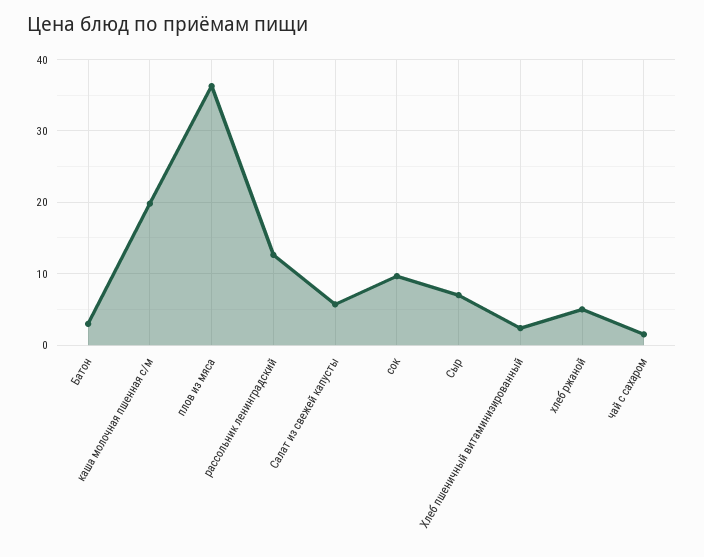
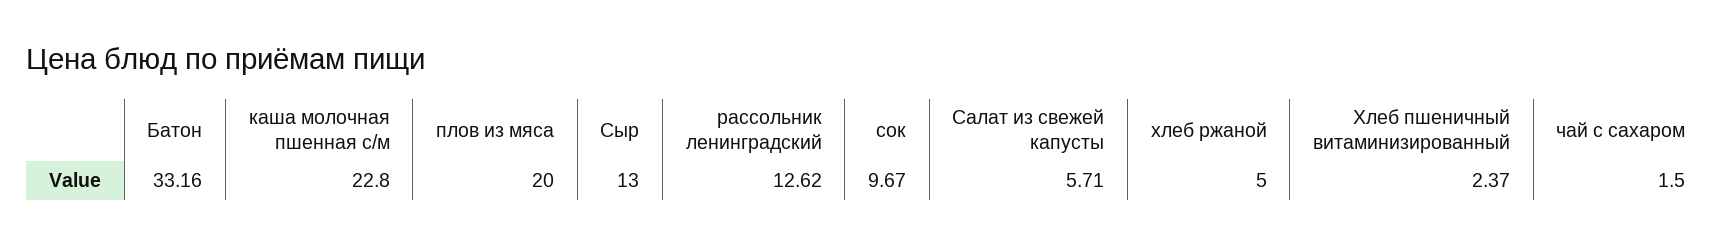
  {
-   "Батон": 3,
+   "Батон": 33.16,
-   "каша молочная пшенная с/м": 20,
+   "каша молочная пшенная с/м": 22.8,
-   "плов из мяса": 36,
+   "плов из мяса": 20,
    "рассольник ленинградский": 12.62,
    "Салат из свежей капусты": 5.71,
    "сок": 9.67,
-   "Сыр": 7,
+   "Сыр": 13,
    "Хлеб пшеничный витаминизированный": 2.37,
    "хлеб ржаной": 5,
    "чай с сахаром": 1.5
  }

